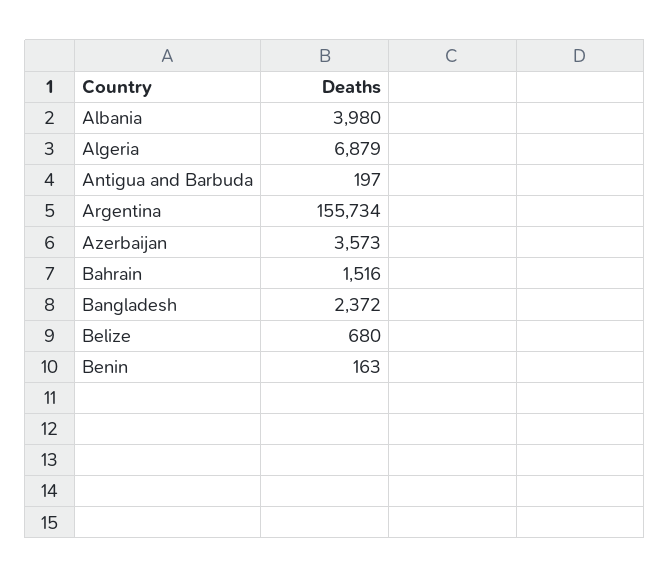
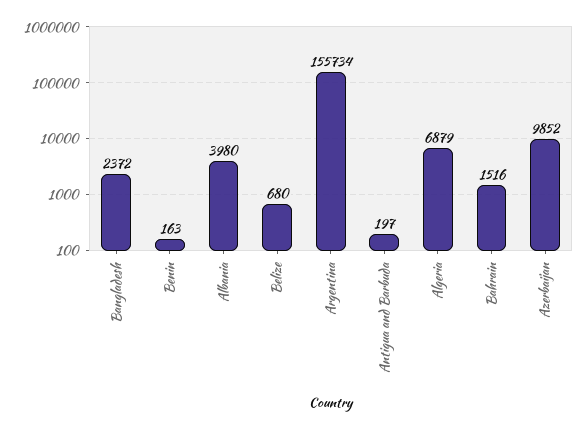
  {
    "Albania": 3980,
    "Algeria": 6879,
    "Antigua and Barbuda": 197,
    "Argentina": 155734,
-   "Azerbaijan": 3573,
+   "Azerbaijan": 9852,
    "Bahrain": 1516,
    "Bangladesh": 2372,
    "Belize": 680,
    "Benin": 163
  }

